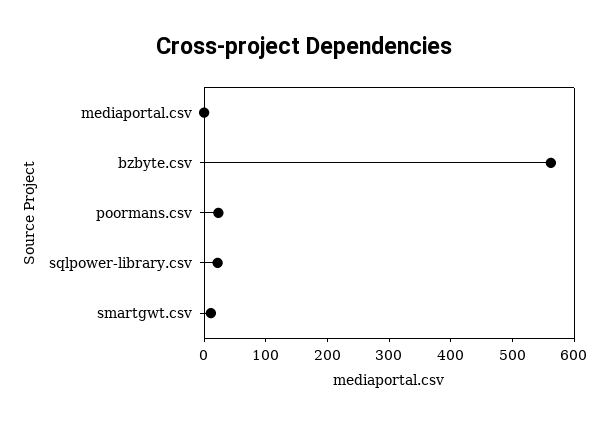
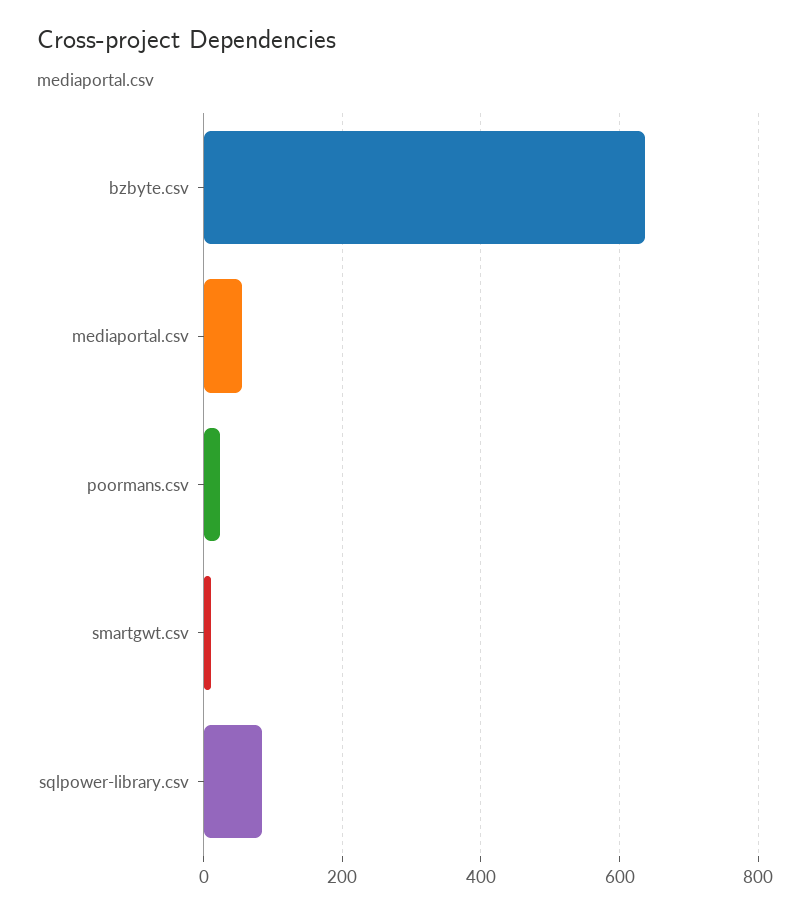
  {
-   "mediaportal.csv": 0,
+   "mediaportal.csv": 60,
-   "bzbyte.csv": 560,
+   "bzbyte.csv": 640,
    "poormans.csv": 20,
-   "sqlpower-library.csv": 20,
+   "sqlpower-library.csv": 80,
    "smartgwt.csv": 20
  }

